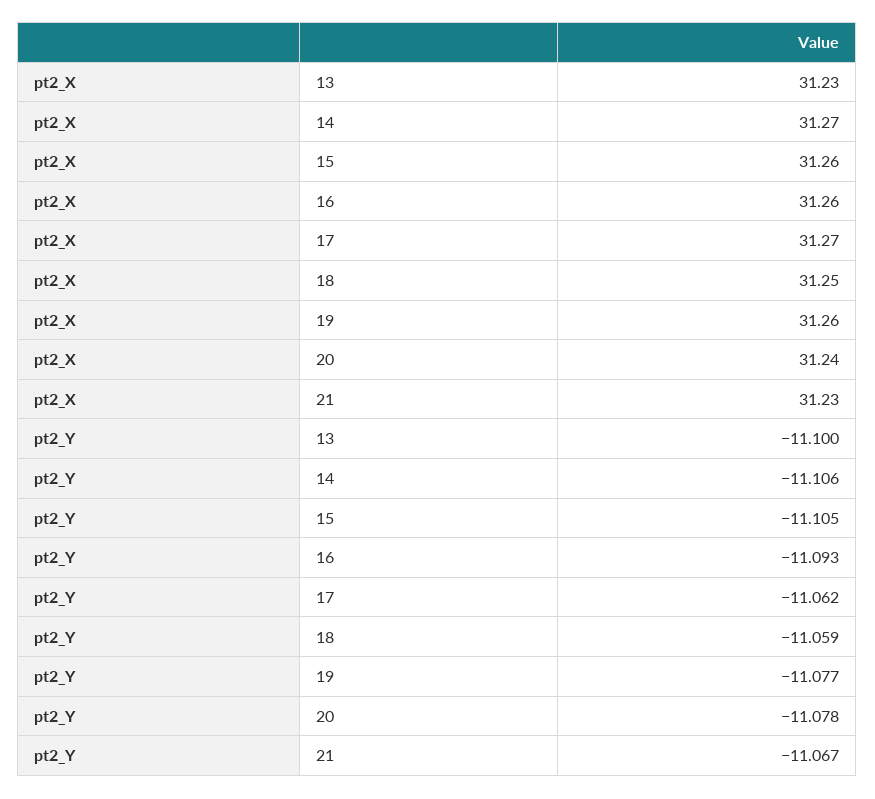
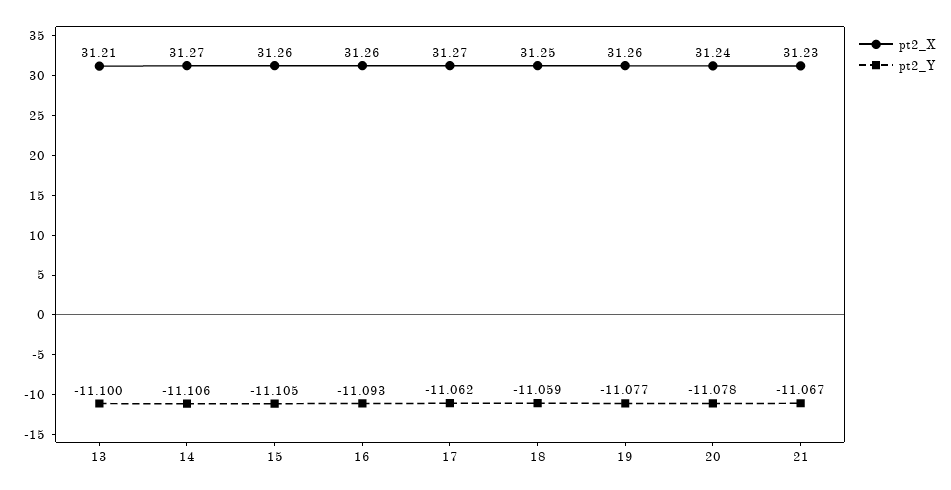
  {
    "pt2_X": {
-     "13": 31.23,
+     "13": 31.21,
      "14": 31.27,
      "15": 31.26,
      "16": 31.26,
      "17": 31.27,
      "18": 31.25,
      "19": 31.26,
      "20": 31.24,
      "21": 31.23
    },
    "pt2_Y": {
      "13": -11.1,
      "14": -11.106,
      "15": -11.105,
      "16": -11.093,
      "17": -11.062,
      "18": -11.059,
      "19": -11.077,
      "20": -11.078,
      "21": -11.067
    }
  }

